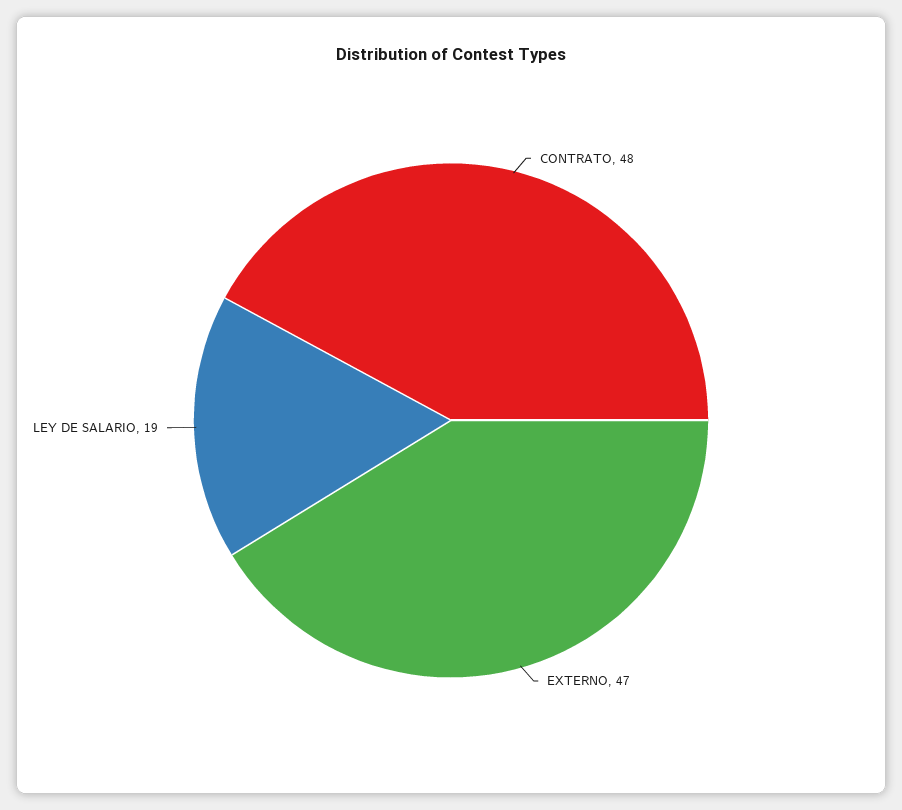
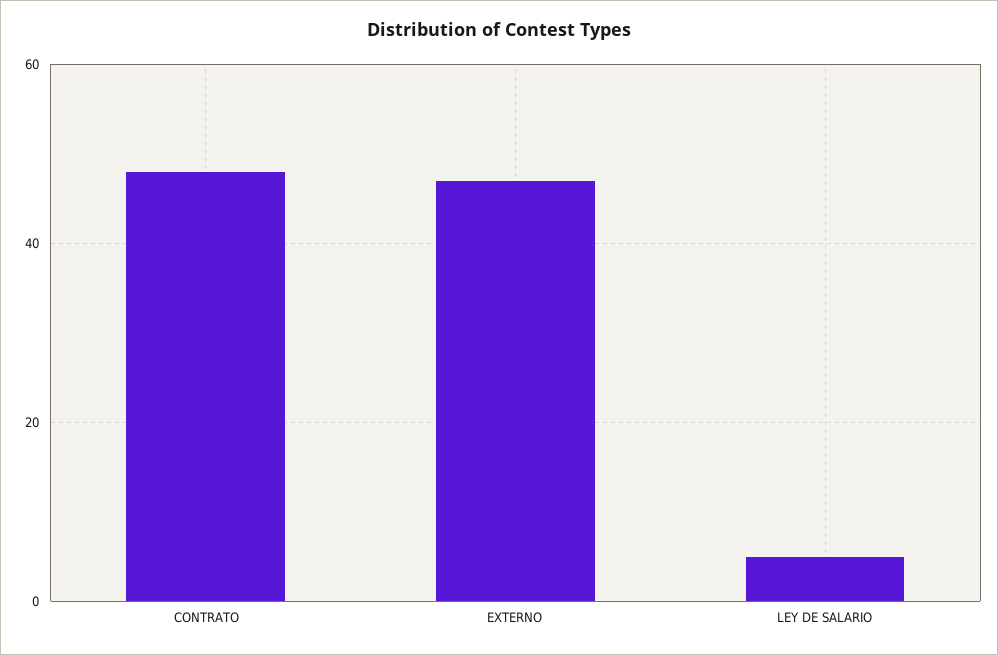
  {
    "CONTRATO": 48,
    "EXTERNO": 47,
-   "LEY DE SALARIO": 19
+   "LEY DE SALARIO": 5
  }

